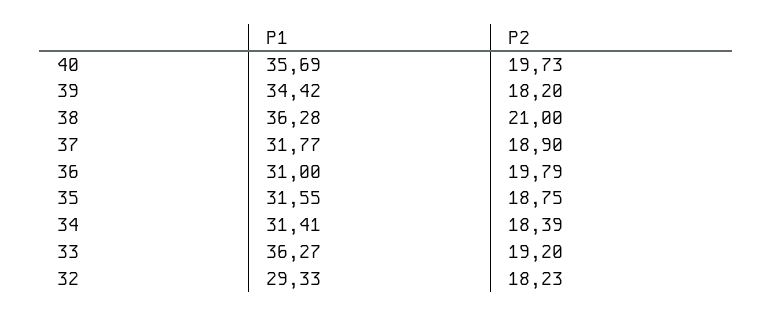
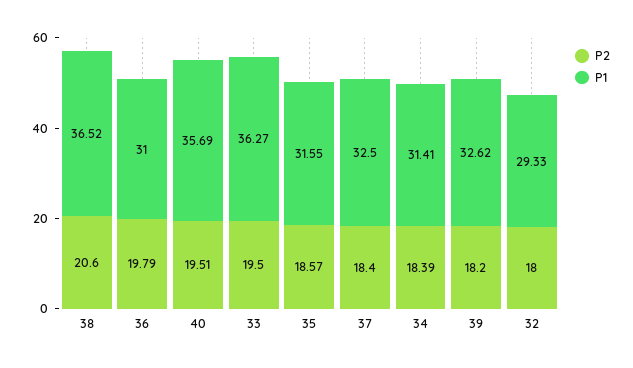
  {
    "P1": {
      "40": 35.69,
-     "39": 34.42,
+     "39": 32.62,
-     "38": 36.28,
+     "38": 36.52,
-     "37": 31.77,
+     "37": 32.5,
      "36": 31,
      "35": 31.55,
      "34": 31.41,
      "33": 36.27,
      "32": 29.33
    },
    "P2": {
-     "40": 19.73,
+     "40": 19.51,
      "39": 18.2,
-     "38": 21,
+     "38": 20.6,
-     "37": 18.9,
+     "37": 18.4,
      "36": 19.79,
-     "35": 18.75,
+     "35": 18.57,
      "34": 18.39,
-     "33": 19.2,
+     "33": 19.5,
-     "32": 18.23
+     "32": 18
    }
  }

